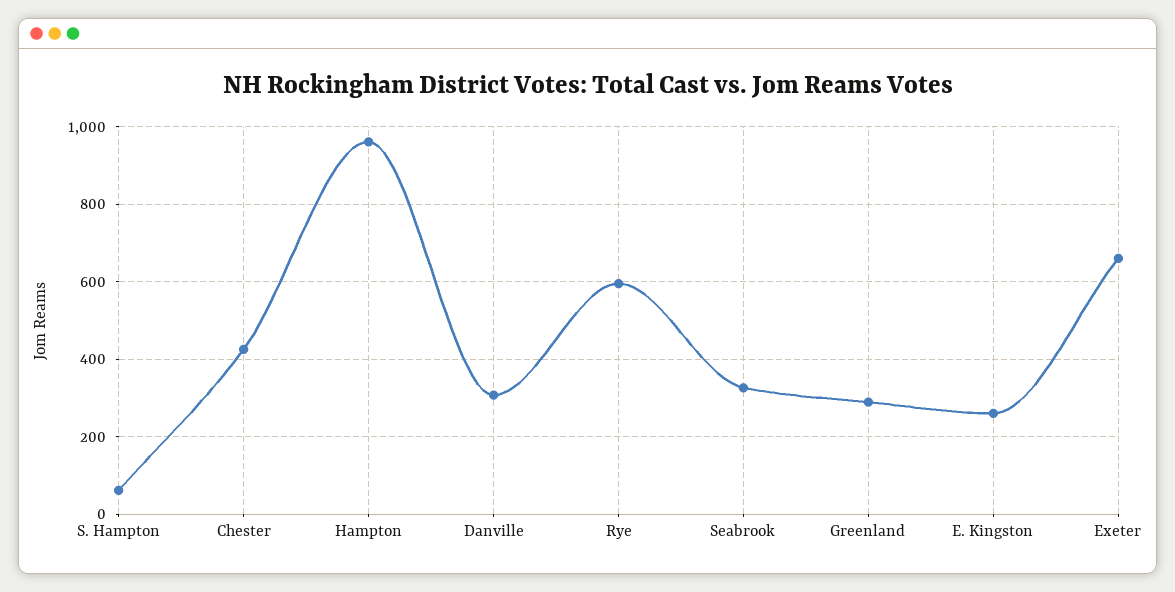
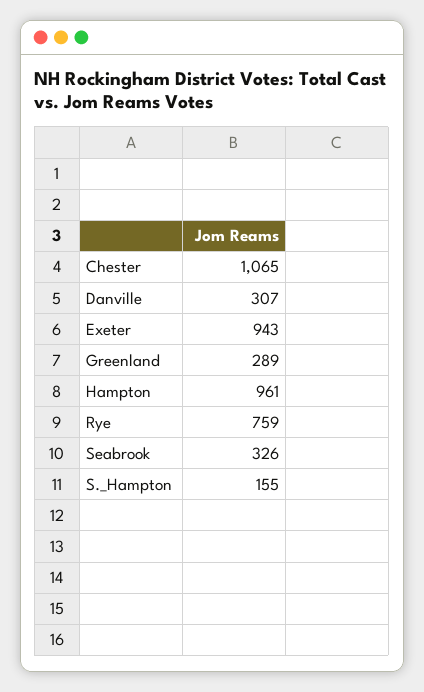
  {
-   "S. Hampton": 60,
+   "S. Hampton": 155,
-   "Chester": 420,
+   "Chester": 1065,
    "Hampton": 961,
    "Danville": 307,
-   "Rye": 600,
+   "Rye": 759,
    "Seabrook": 326,
    "Greenland": 289,
-   "E. Kingston": 260,
-   "Exeter": 660
+   "Exeter": 943
  }

